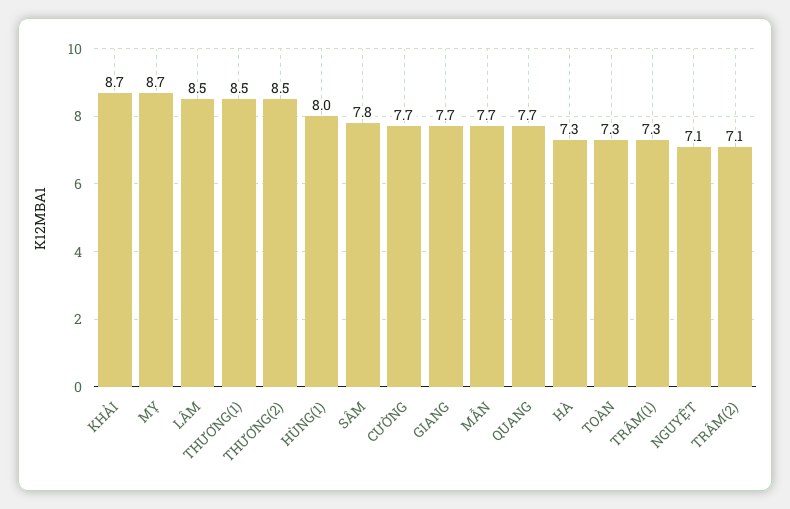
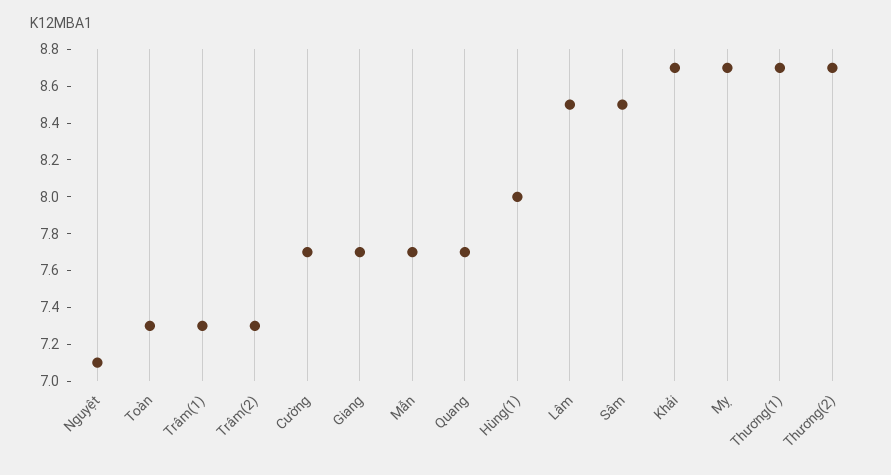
  {
    "KHẢI": 8.7,
    "MỴ": 8.7,
    "LÂM": 8.5,
-   "THƯƠNG(1)": 8.5,
+   "THƯƠNG(1)": 8.7,
-   "THƯƠNG(2)": 8.5,
+   "THƯƠNG(2)": 8.7,
    "HÙNG(1)": 8,
-   "SÂM": 7.8,
+   "SÂM": 8.5,
    "CƯỜNG": 7.7,
    "GIANG": 7.7,
    "MẪN": 7.7,
    "QUANG": 7.7,
-   "HÀ": 7.3,
    "TOÀN": 7.3,
    "TRÂM(1)": 7.3,
    "NGUYỆT": 7.1,
-   "TRÂM(2)": 7.1
+   "TRÂM(2)": 7.3
  }

